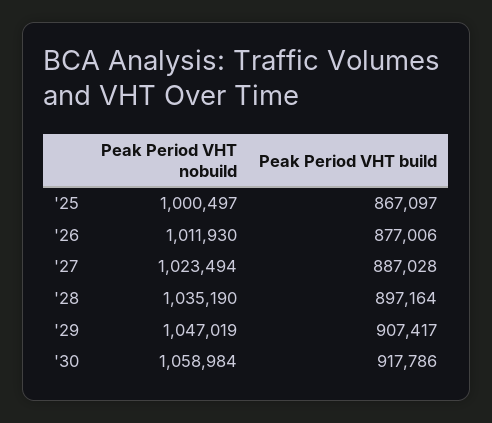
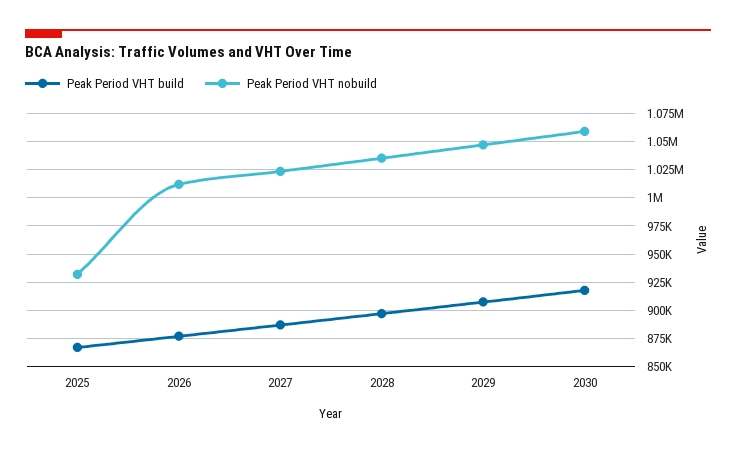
  {
    "Peak Period VHT nobuild": {
-     "'25": 1000497,
+     "'25": 925000,
      "'26": 1011930,
      "'27": 1023494,
      "'28": 1035190,
      "'29": 1047019,
      "'30": 1058984
    },
    "Peak Period VHT build": {
      "'25": 867097,
      "'26": 877006,
      "'27": 887028,
      "'28": 897164,
      "'29": 907417,
      "'30": 917786
    }
  }

